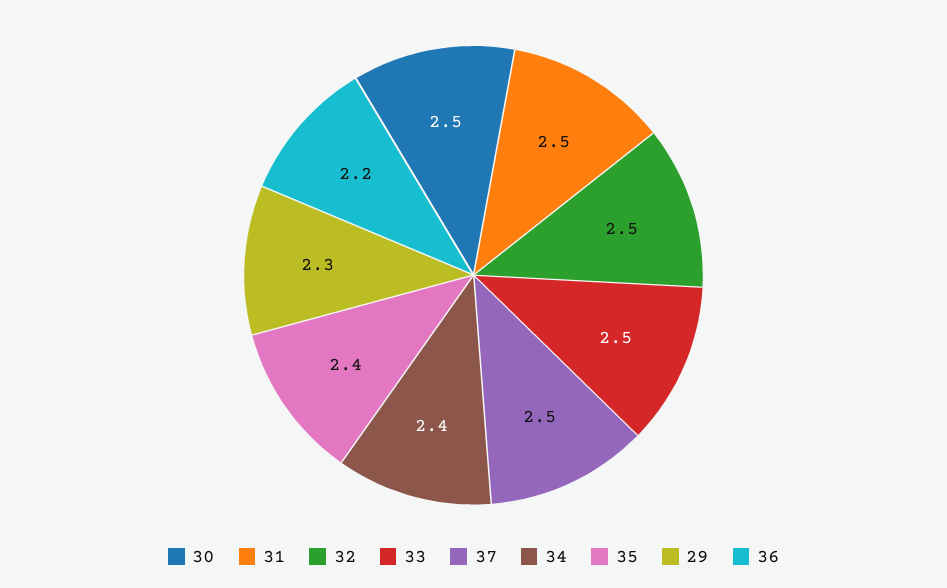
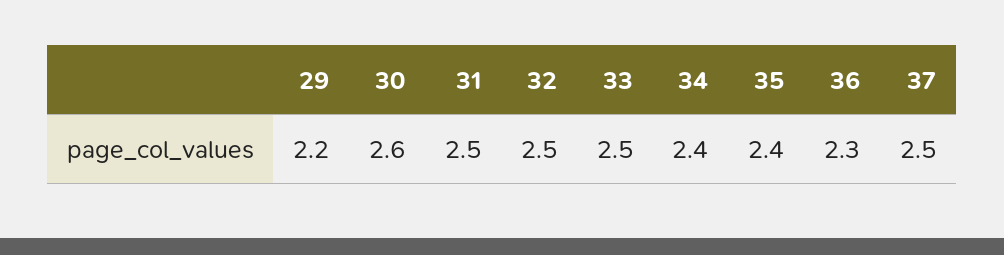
  {
-   "30": 2.5,
+   "30": 2.6,
    "31": 2.5,
    "32": 2.5,
    "33": 2.5,
    "37": 2.5,
    "34": 2.4,
    "35": 2.4,
-   "29": 2.3,
+   "29": 2.2,
-   "36": 2.2
+   "36": 2.3
  }

